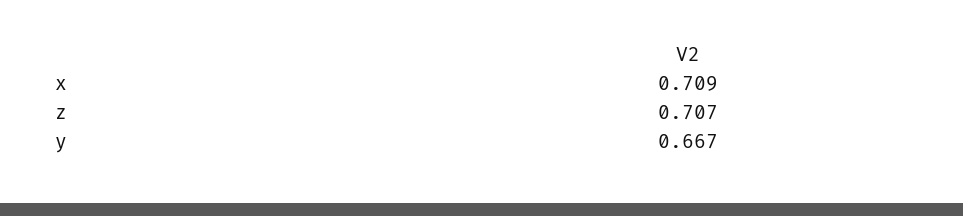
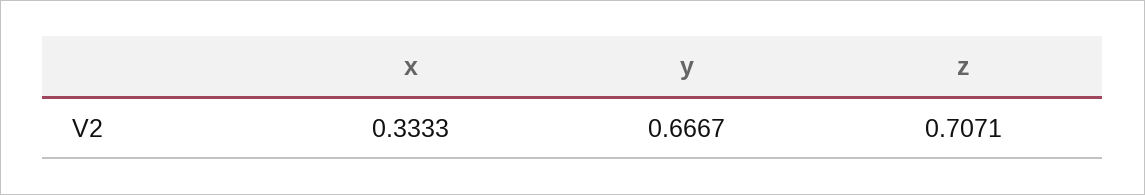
  {
-   "x": 0.709,
+   "x": 0.3333,
    "z": 0.7071,
    "y": 0.6667
  }

